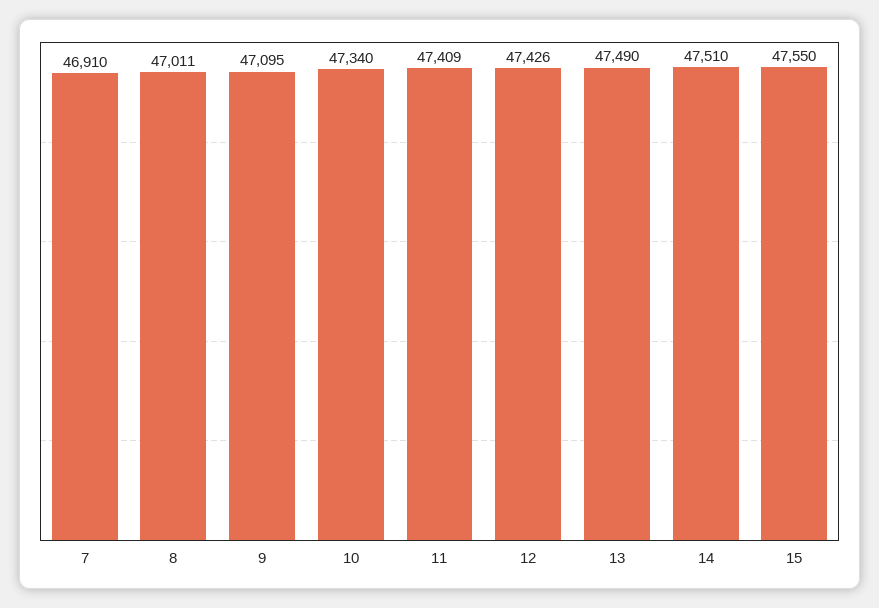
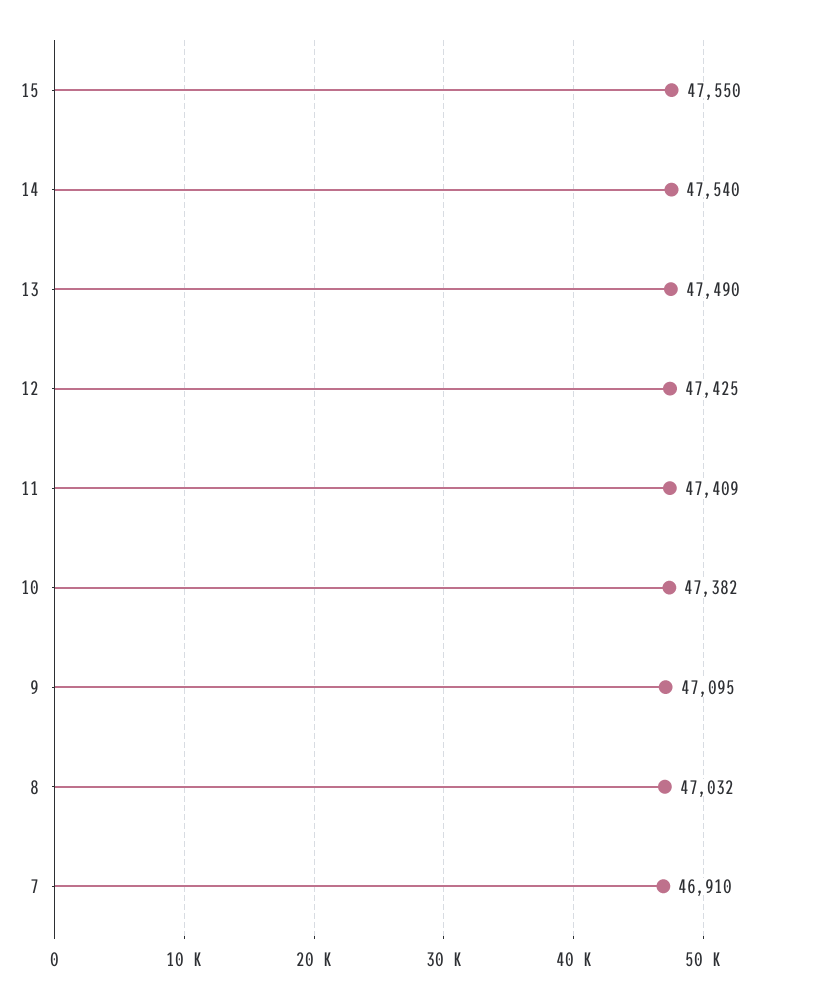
  {
    "7": 46910,
-   "8": 47011,
+   "8": 47032,
    "9": 47095,
-   "10": 47340,
+   "10": 47382,
    "11": 47409,
-   "12": 47426,
+   "12": 47425,
    "13": 47490,
-   "14": 47510,
+   "14": 47540,
    "15": 47550
  }

